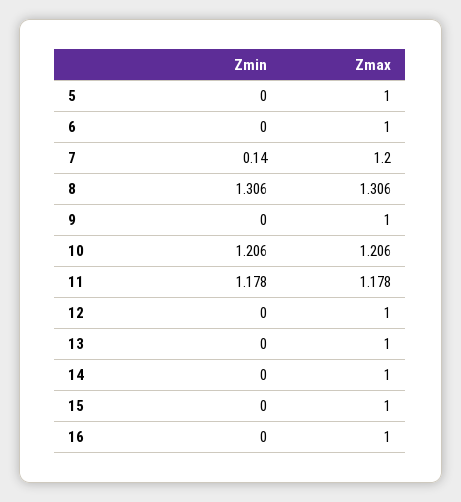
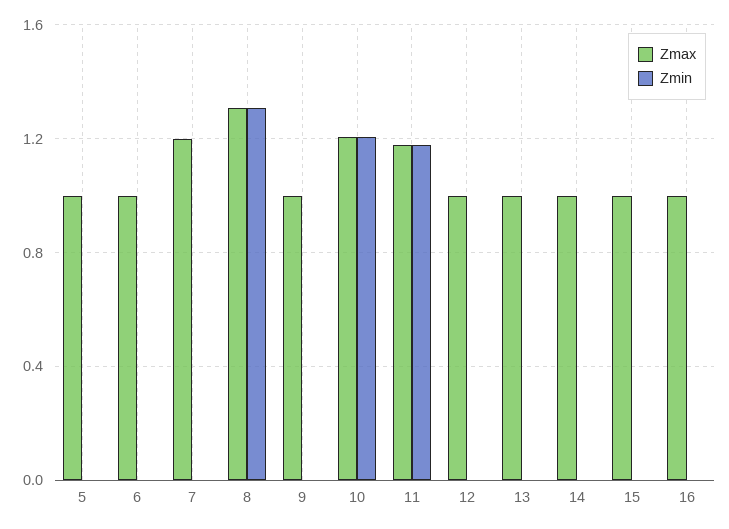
  {
    "Zmin": {
      "5": 0,
      "6": 0,
-     "7": 0.14,
+     "7": 0,
      "8": 1.306,
      "9": 0,
      "10": 1.206,
      "11": 1.178,
      "12": 0,
      "13": 0,
      "14": 0,
      "15": 0,
      "16": 0
    },
    "Zmax": {
      "5": 1,
      "6": 1,
      "7": 1.2,
      "8": 1.306,
      "9": 1,
      "10": 1.206,
      "11": 1.178,
      "12": 1,
      "13": 1,
      "14": 1,
      "15": 1,
      "16": 1
    }
  }

